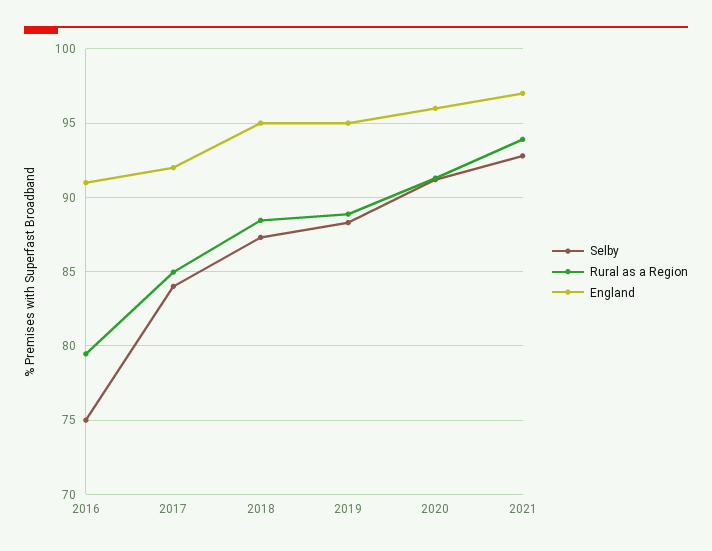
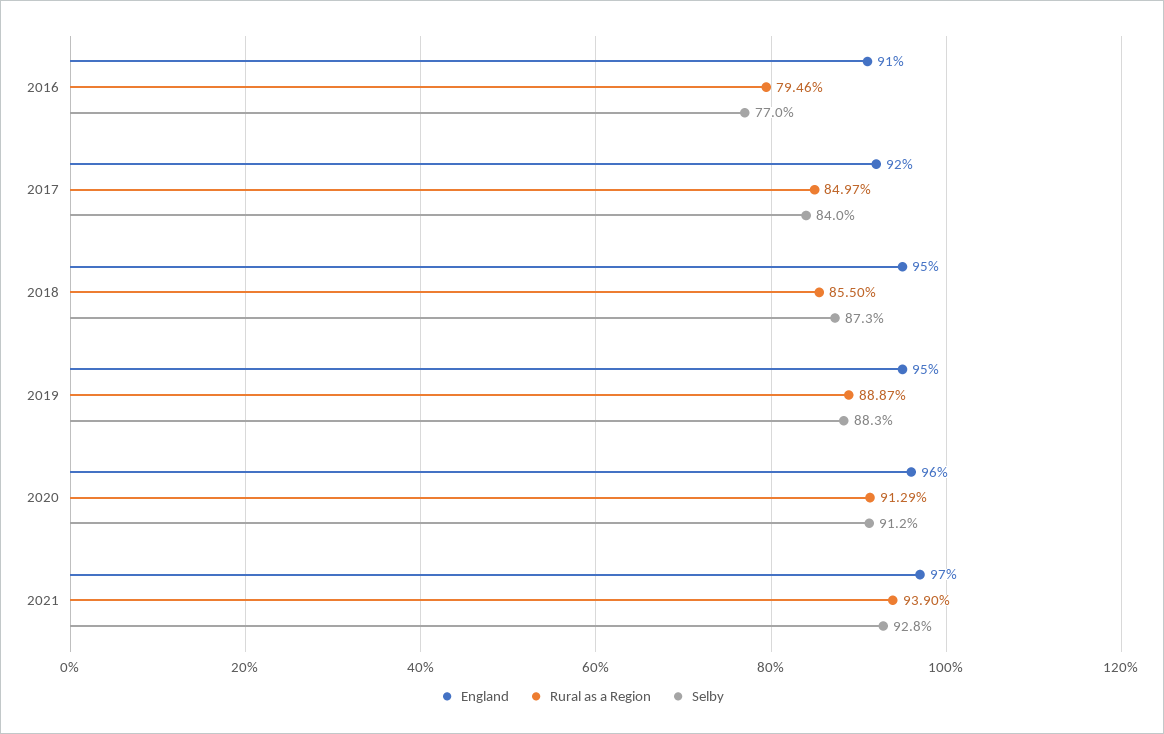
  {
    "Selby": {
-     "2016": 75,
+     "2016": 77,
      "2017": 84,
      "2018": 87.3,
      "2019": 88.3,
      "2020": 91.2,
      "2021": 92.8
    },
    "Rural as a Region": {
      "2016": 79.46,
      "2017": 84.97,
-     "2018": 88.5,
+     "2018": 85.5,
      "2019": 88.87,
      "2020": 91.29,
      "2021": 93.9
    },
    "England": {
      "2016": 91,
      "2017": 92,
      "2018": 95,
      "2019": 95,
      "2020": 96,
      "2021": 97
    }
  }

